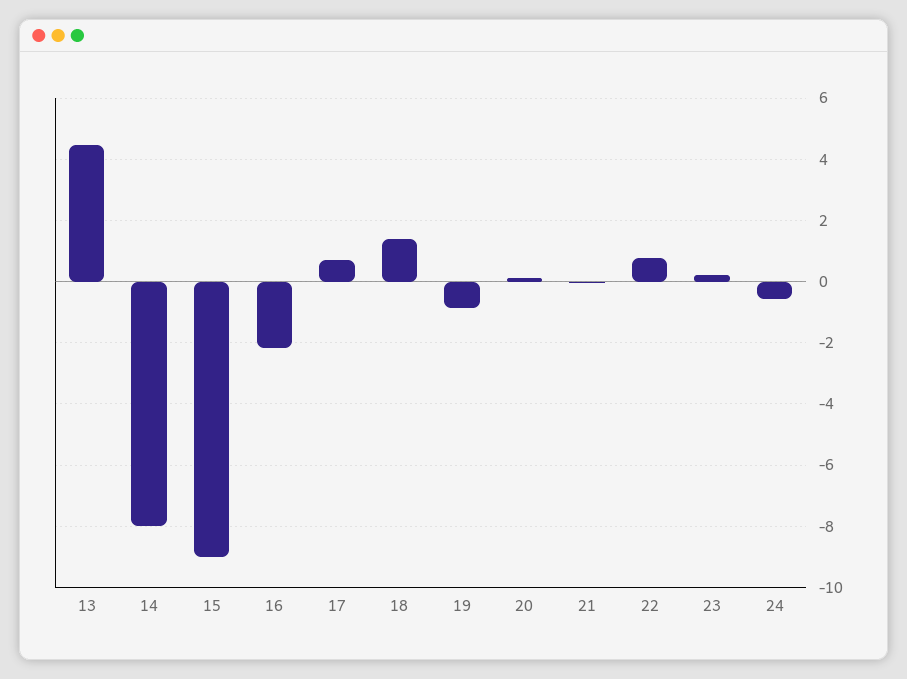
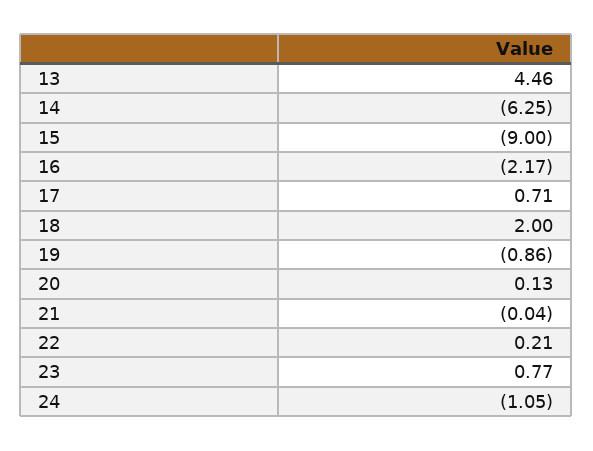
  {
    "13": 4.46,
-   "14": -8,
+   "14": -6.25,
    "15": -9,
    "16": -2.17,
    "17": 0.71,
-   "18": 1.4,
+   "18": 2,
    "19": -0.86,
    "20": 0.13,
    "21": -0.04,
-   "22": 0.8,
+   "22": 0.21,
-   "23": 0.2,
+   "23": 0.77,
-   "24": -0.6
+   "24": -1.05
  }

